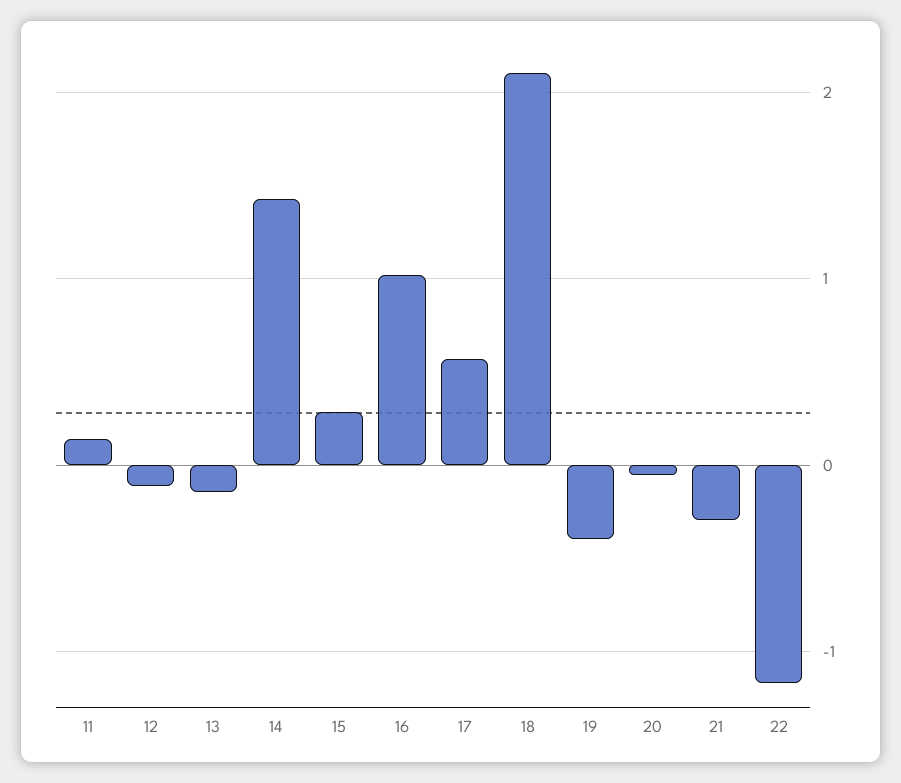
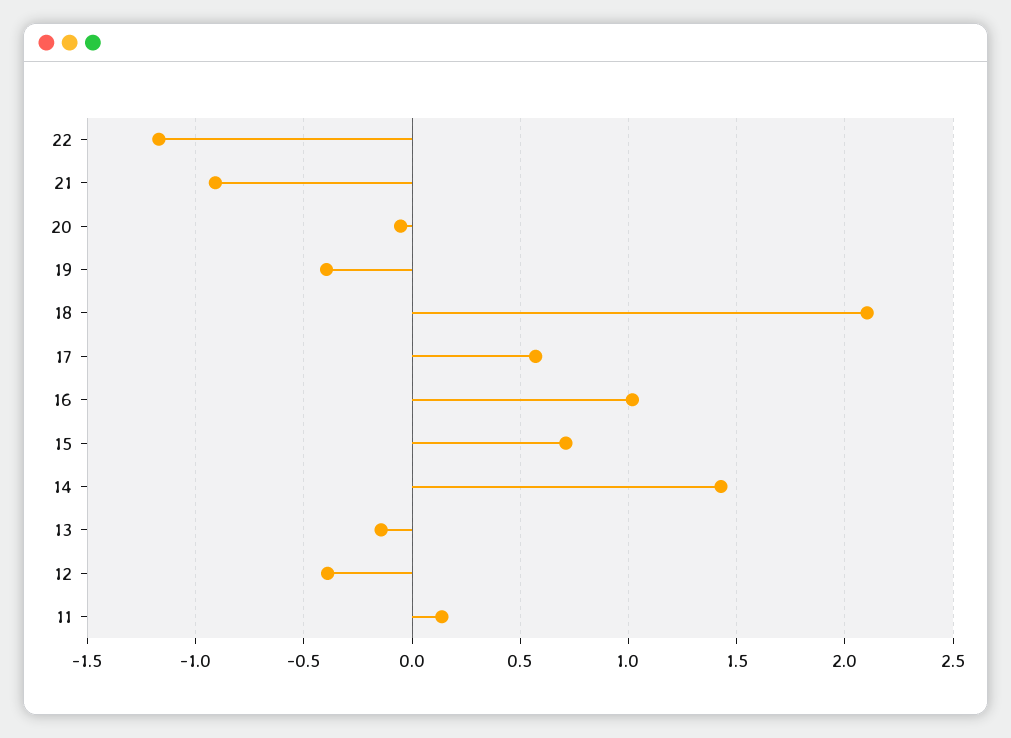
  {
    "11": 0.15,
-   "12": -0.1,
+   "12": -0.4,
    "13": -0.15,
    "14": 1.45,
-   "15": 0.3,
+   "15": 0.7,
    "16": 1,
    "17": 0.55,
    "18": 2.1,
    "19": -0.4,
    "20": -0.05,
-   "21": -0.3,
+   "21": -0.9,
    "22": -1.15
  }

